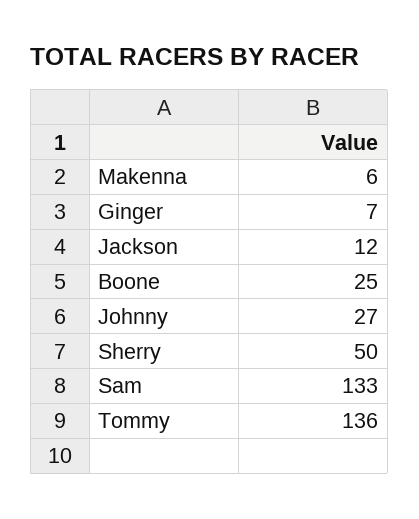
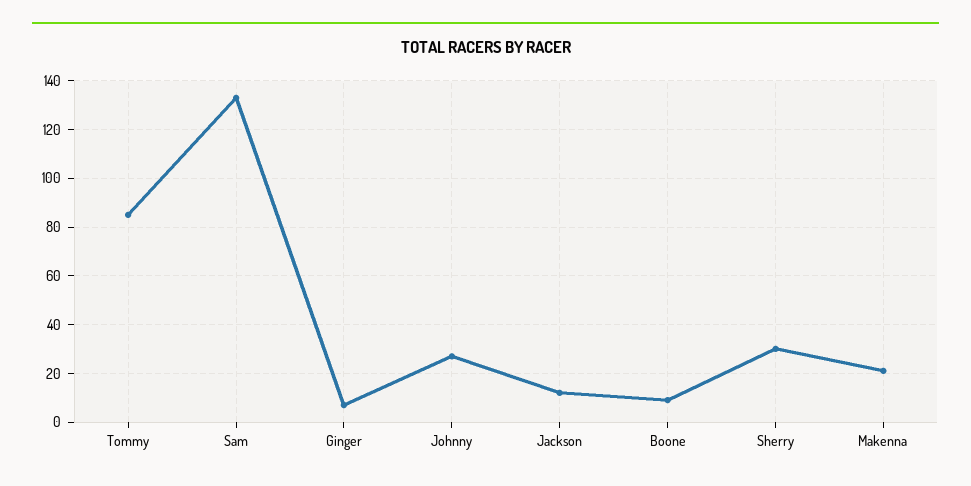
  {
-   "Makenna": 6,
+   "Makenna": 20,
    "Ginger": 7,
    "Jackson": 12,
-   "Boone": 25,
+   "Boone": 10,
    "Johnny": 27,
-   "Sherry": 50,
+   "Sherry": 30,
    "Sam": 133,
-   "Tommy": 136
+   "Tommy": 85
  }

